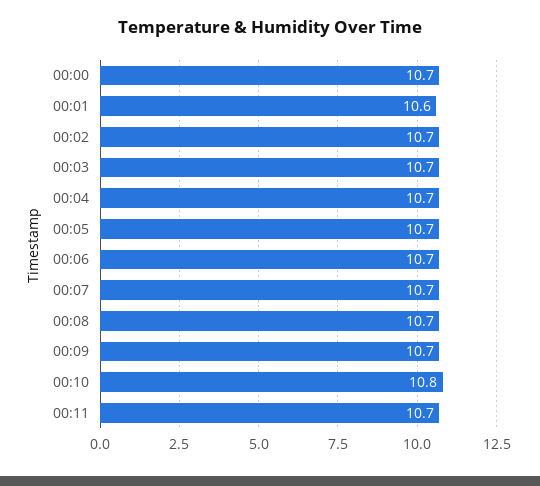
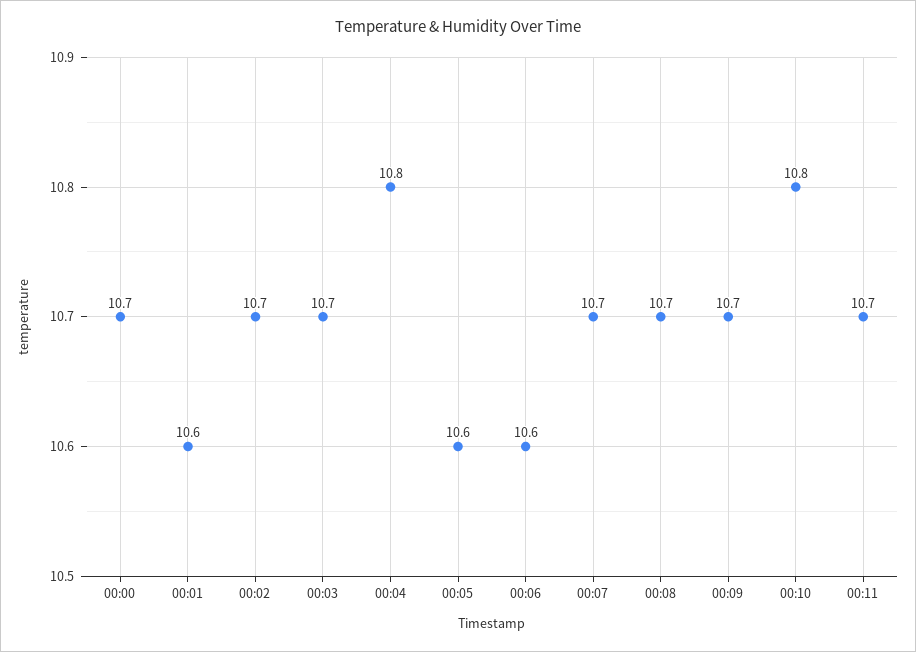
  {
    "00:00": 10.7,
    "00:01": 10.6,
    "00:02": 10.7,
    "00:03": 10.7,
-   "00:04": 10.7,
+   "00:04": 10.8,
-   "00:05": 10.7,
+   "00:05": 10.6,
-   "00:06": 10.7,
+   "00:06": 10.6,
    "00:07": 10.7,
    "00:08": 10.7,
    "00:09": 10.7,
    "00:10": 10.8,
    "00:11": 10.7
  }

